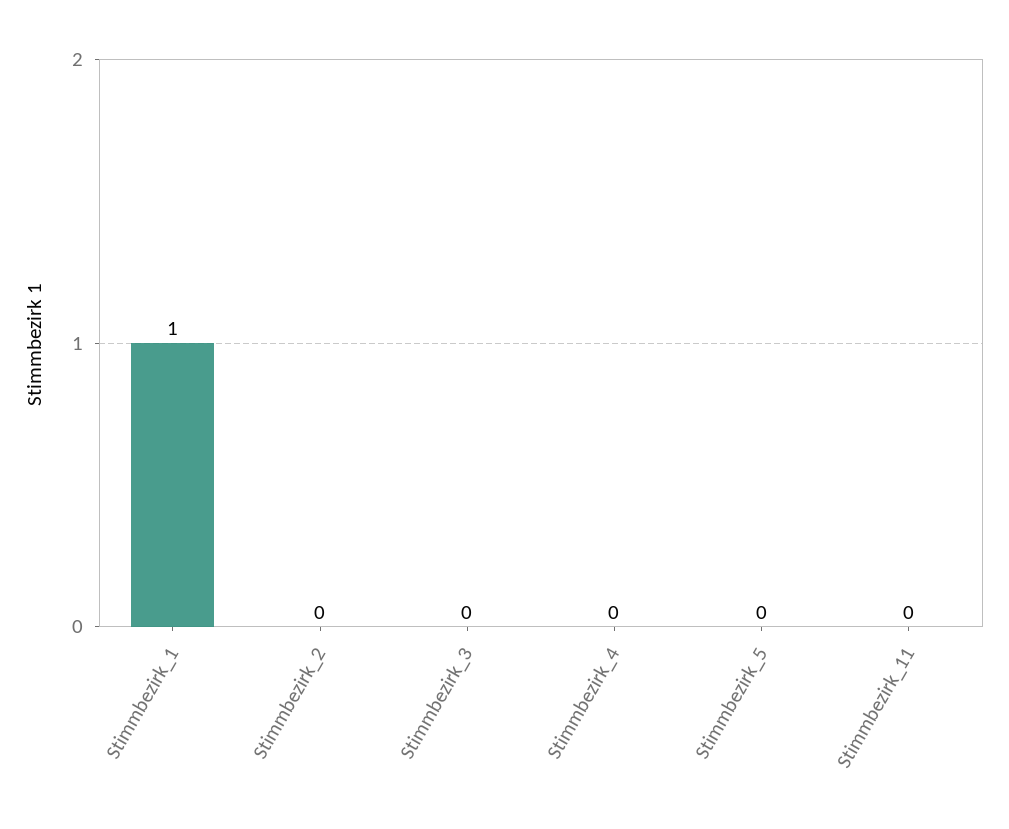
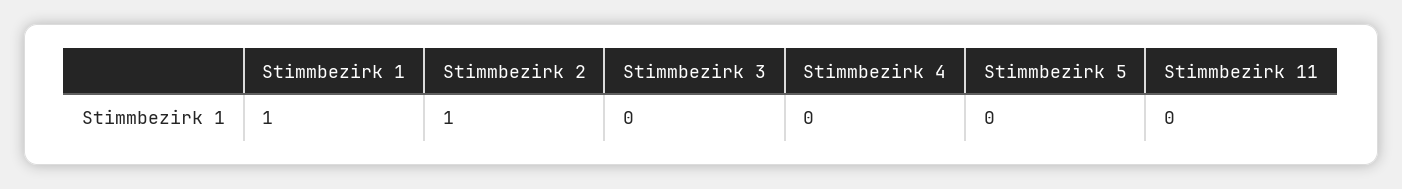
  {
    "Stimmbezirk_1": 1,
-   "Stimmbezirk_2": 0,
+   "Stimmbezirk_2": 1,
    "Stimmbezirk_3": 0,
    "Stimmbezirk_4": 0,
    "Stimmbezirk_5": 0,
    "Stimmbezirk_11": 0
  }

